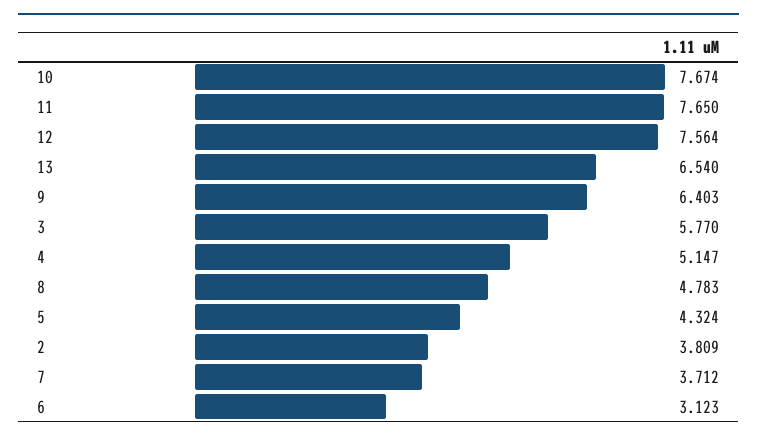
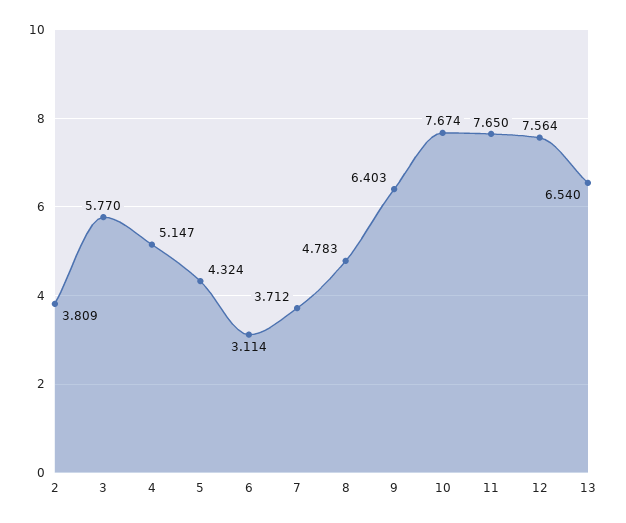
  {
    "10": 7.674,
    "11": 7.65,
    "12": 7.564,
    "13": 6.54,
    "9": 6.403,
    "3": 5.77,
    "4": 5.147,
    "8": 4.783,
    "5": 4.324,
    "2": 3.809,
    "7": 3.712,
-   "6": 3.123
+   "6": 3.114
  }

